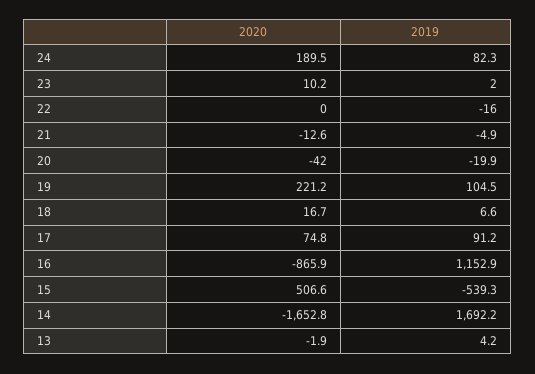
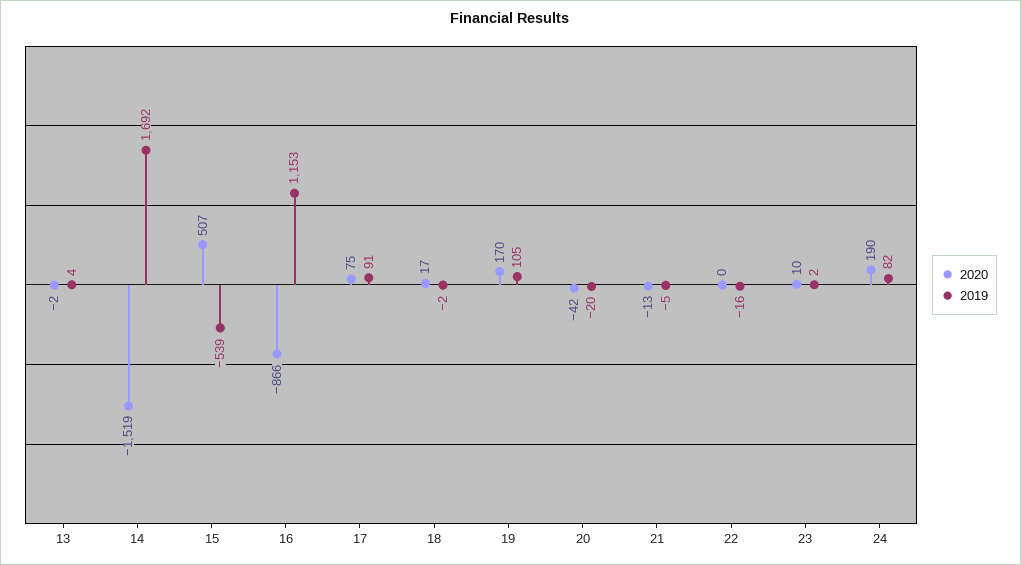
  {
    "2020": {
      "24": 189.5,
      "23": 10.2,
      "22": 0,
      "21": -12.6,
      "20": -42,
-     "19": 221.2,
+     "19": 170,
      "18": 16.7,
      "17": 74.8,
      "16": -865.9,
      "15": 506.6,
-     "14": -1652.8,
+     "14": -1519,
      "13": -1.9
    },
    "2019": {
      "24": 82.3,
      "23": 2,
      "22": -16,
      "21": -4.9,
      "20": -19.9,
      "19": 104.5,
-     "18": 6.6,
+     "18": -2,
      "17": 91.2,
      "16": 1152.9,
      "15": -539.3,
      "14": 1692.2,
      "13": 4.2
    }
  }

